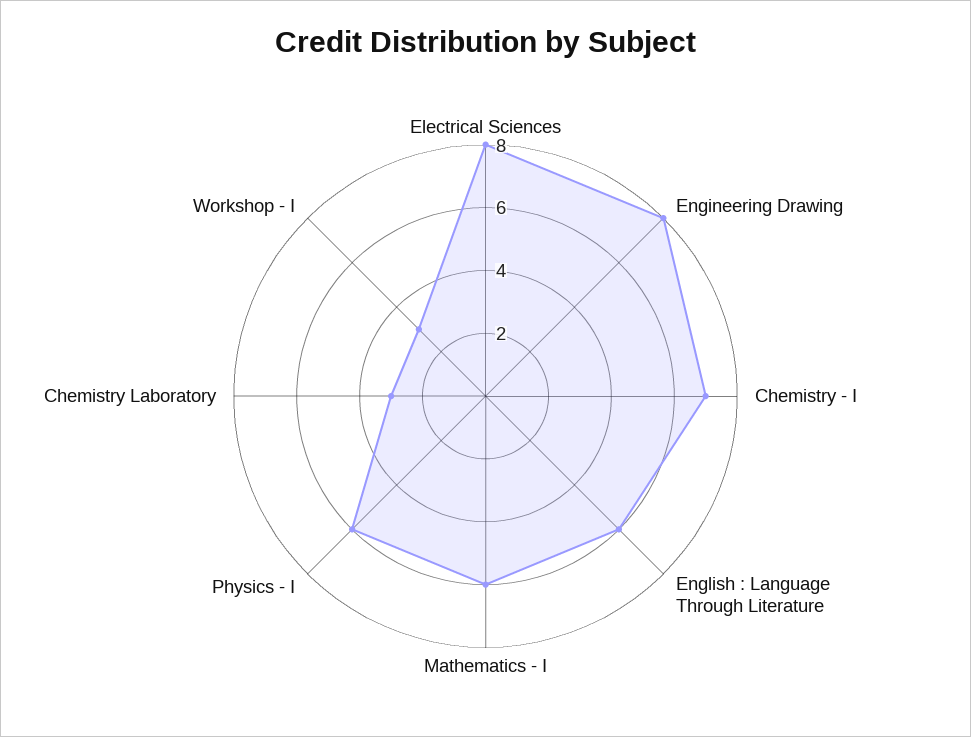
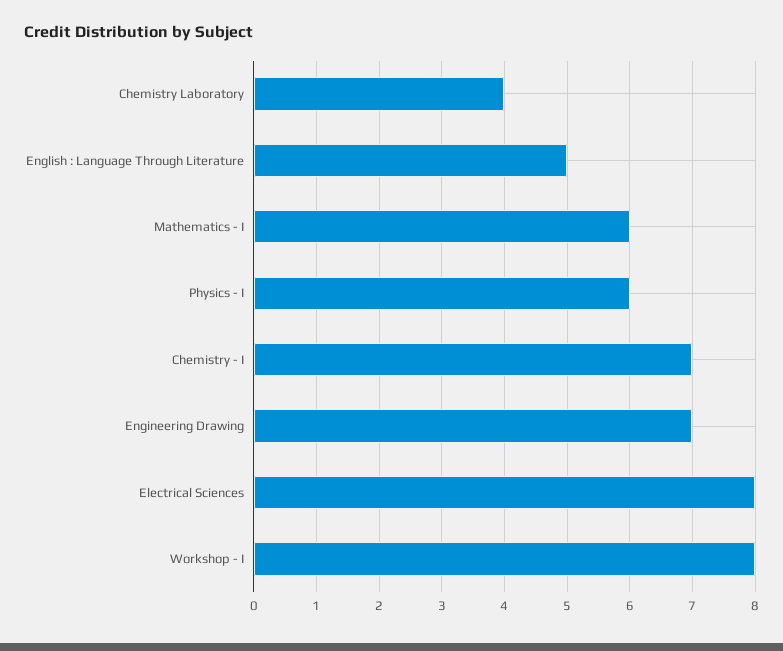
  {
    "Electrical Sciences": 8,
-   "Engineering Drawing": 8,
+   "Engineering Drawing": 7,
    "Chemistry - I": 7,
-   "English : Language Through Literature": 6,
+   "English : Language Through Literature": 5,
    "Mathematics - I": 6,
    "Physics - I": 6,
-   "Chemistry Laboratory": 3,
+   "Chemistry Laboratory": 4,
-   "Workshop - I": 3
+   "Workshop - I": 8
  }

